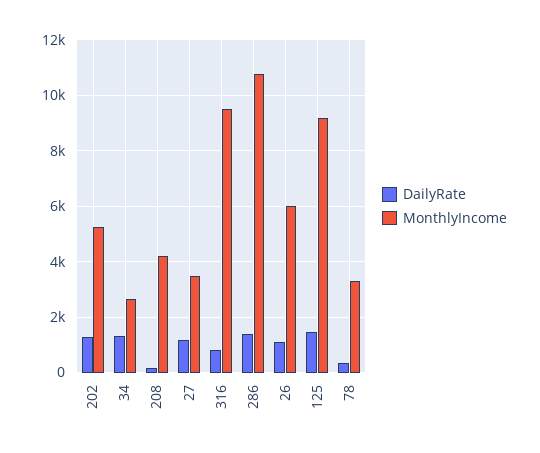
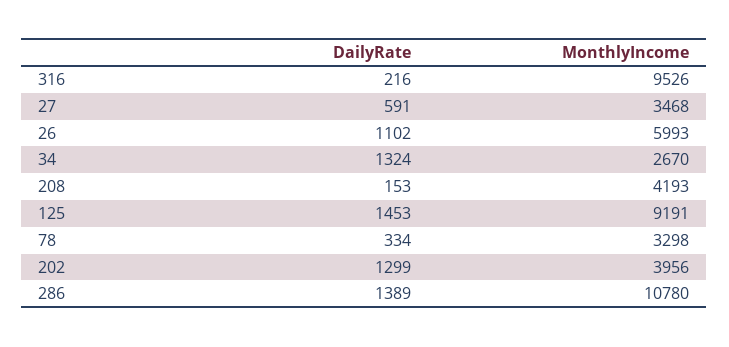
  {
    "DailyRate": {
      "202": 1299,
      "34": 1324,
      "208": 153,
-     "27": 1250,
+     "27": 591,
-     "316": 750,
+     "316": 216,
      "286": 1389,
      "26": 1102,
      "125": 1453,
      "78": 334
    },
    "MonthlyIncome": {
-     "202": 5250,
+     "202": 3956,
      "34": 2670,
      "208": 4193,
      "27": 3468,
      "316": 9526,
      "286": 10780,
      "26": 5993,
      "125": 9191,
      "78": 3298
    }
  }

